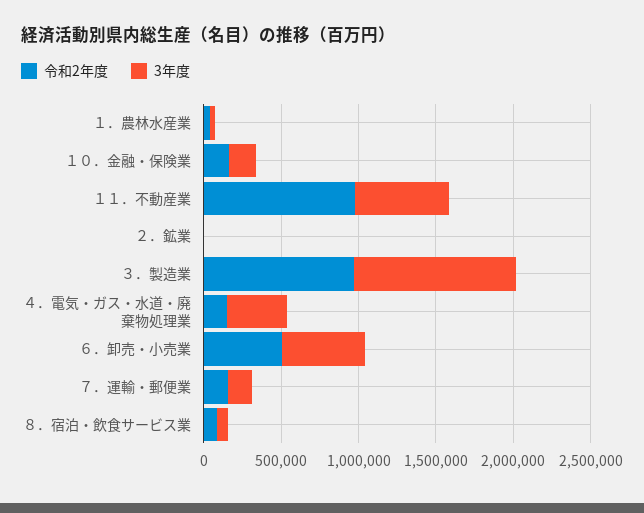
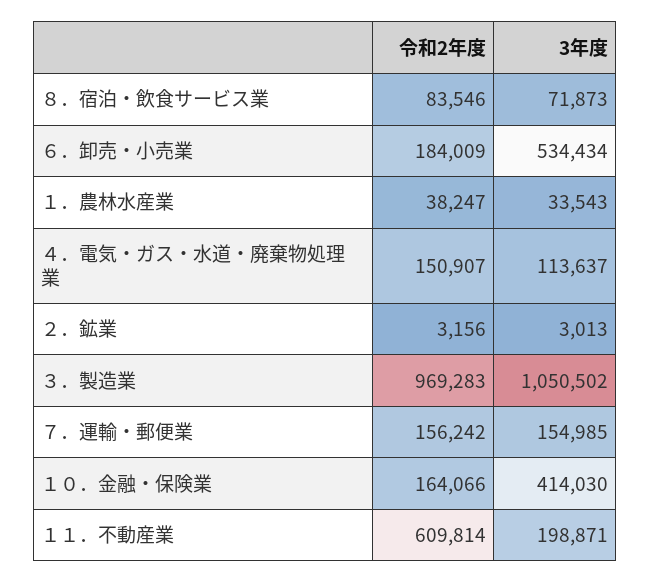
  {
    "令和2年度": {
      "１．農林水産業": 38247,
      "１０．金融・保険業": 164066,
-     "１１．不動産業": 1000000,
+     "１１．不動産業": 609814,
      "２．鉱業": 3156,
      "３．製造業": 969283,
      "４．電気・ガス・水道・廃棄物処理業": 150907,
-     "６．卸売・小売業": 500000,
+     "６．卸売・小売業": 184009,
      "７．運輸・郵便業": 156242,
      "８．宿泊・飲食サービス業": 83546
    },
    "3年度": {
      "１．農林水産業": 33543,
-     "１０．金融・保険業": 200000,
+     "１０．金融・保険業": 414030,
-     "１１．不動産業": 600000,
+     "１１．不動産業": 198871,
      "２．鉱業": 3013,
      "３．製造業": 1050502,
-     "４．電気・ガス・水道・廃棄物処理業": 400000,
+     "４．電気・ガス・水道・廃棄物処理業": 113637,
      "６．卸売・小売業": 534434,
      "７．運輸・郵便業": 154985,
      "８．宿泊・飲食サービス業": 71873
    }
  }

